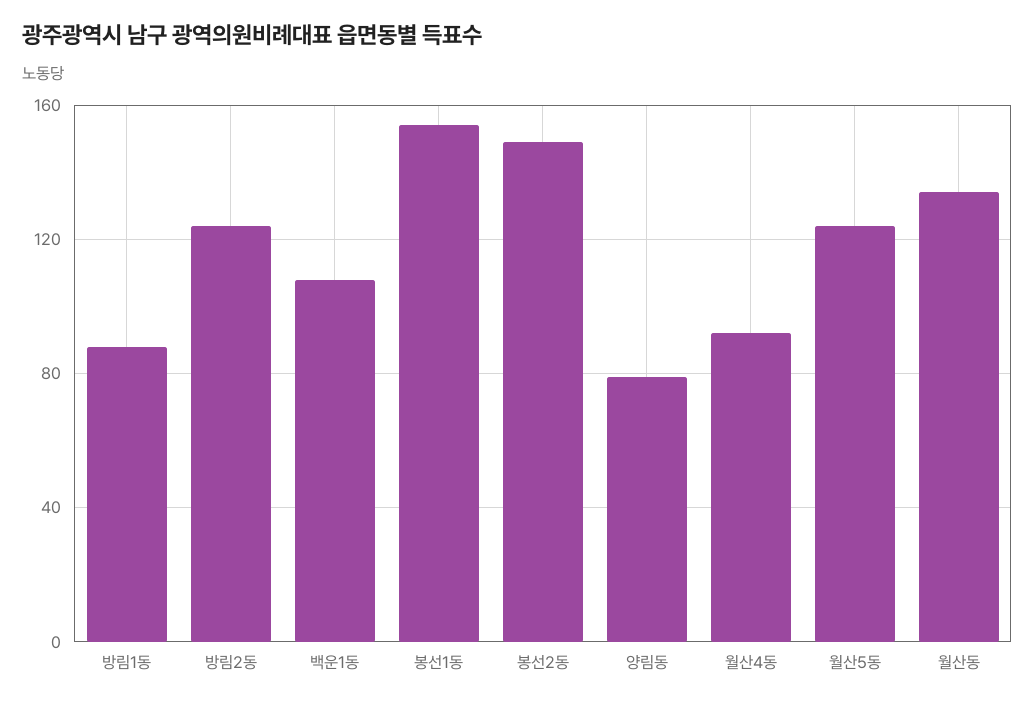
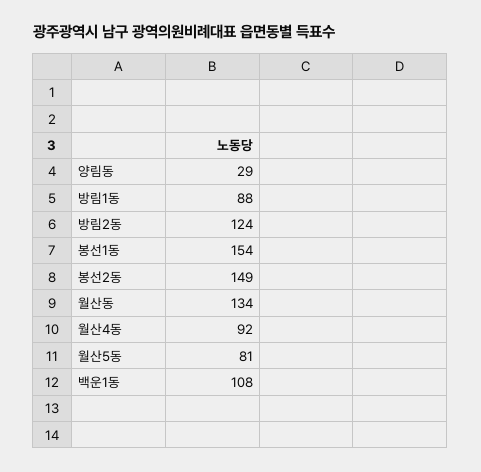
  {
    "방림1동": 88,
    "방림2동": 124,
    "백운1동": 108,
    "봉선1동": 154,
    "봉선2동": 149,
-   "양림동": 80,
+   "양림동": 29,
    "월산4동": 92,
-   "월산5동": 125,
+   "월산5동": 81,
    "월산동": 134
  }

